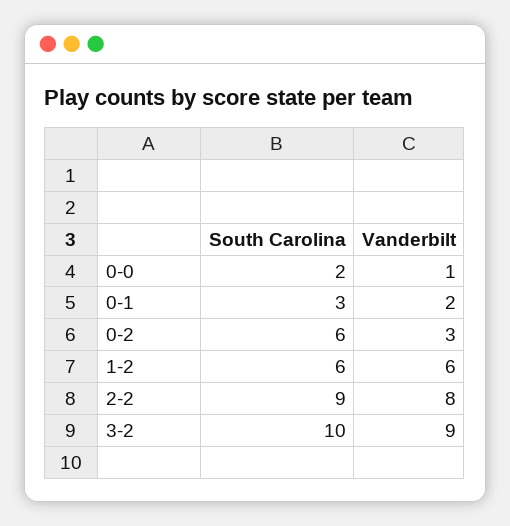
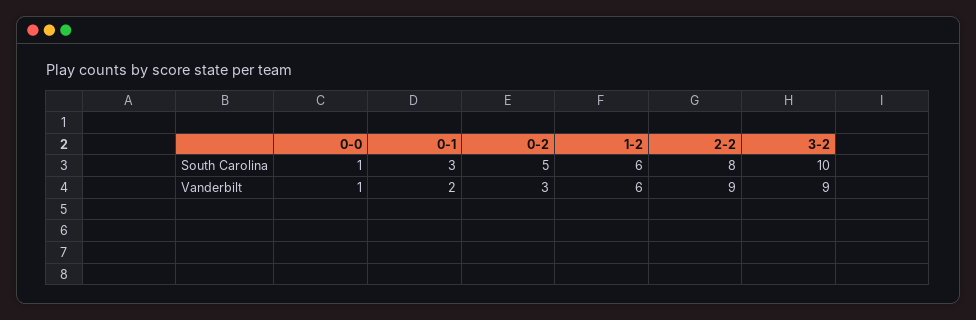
  {
    "South Carolina": {
-     "0-0": 2,
+     "0-0": 1,
      "0-1": 3,
-     "0-2": 6,
+     "0-2": 5,
      "1-2": 6,
-     "2-2": 9,
+     "2-2": 8,
      "3-2": 10
    },
    "Vanderbilt": {
      "0-0": 1,
      "0-1": 2,
      "0-2": 3,
      "1-2": 6,
-     "2-2": 8,
+     "2-2": 9,
      "3-2": 9
    }
  }

